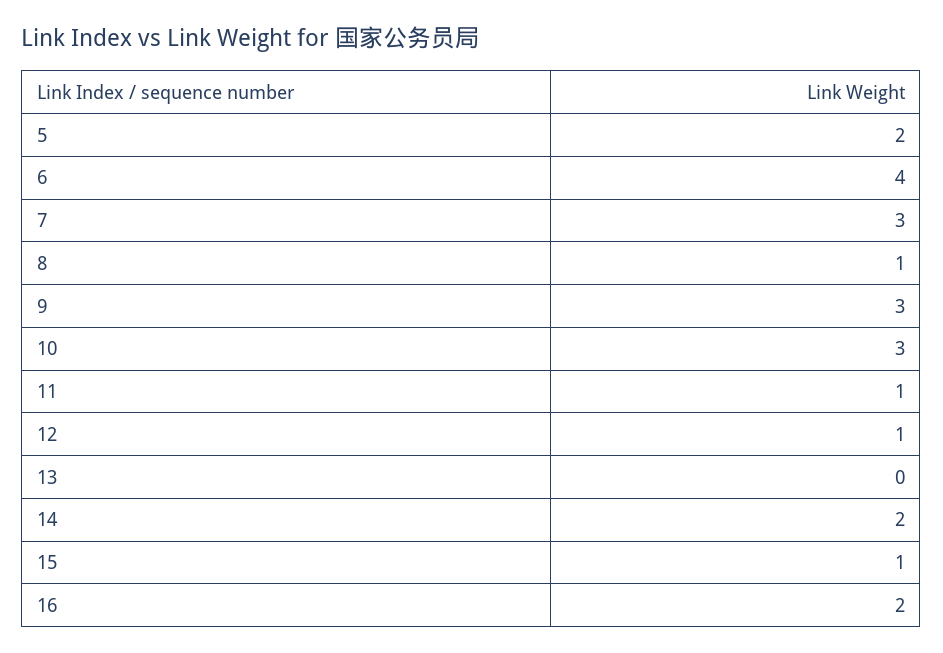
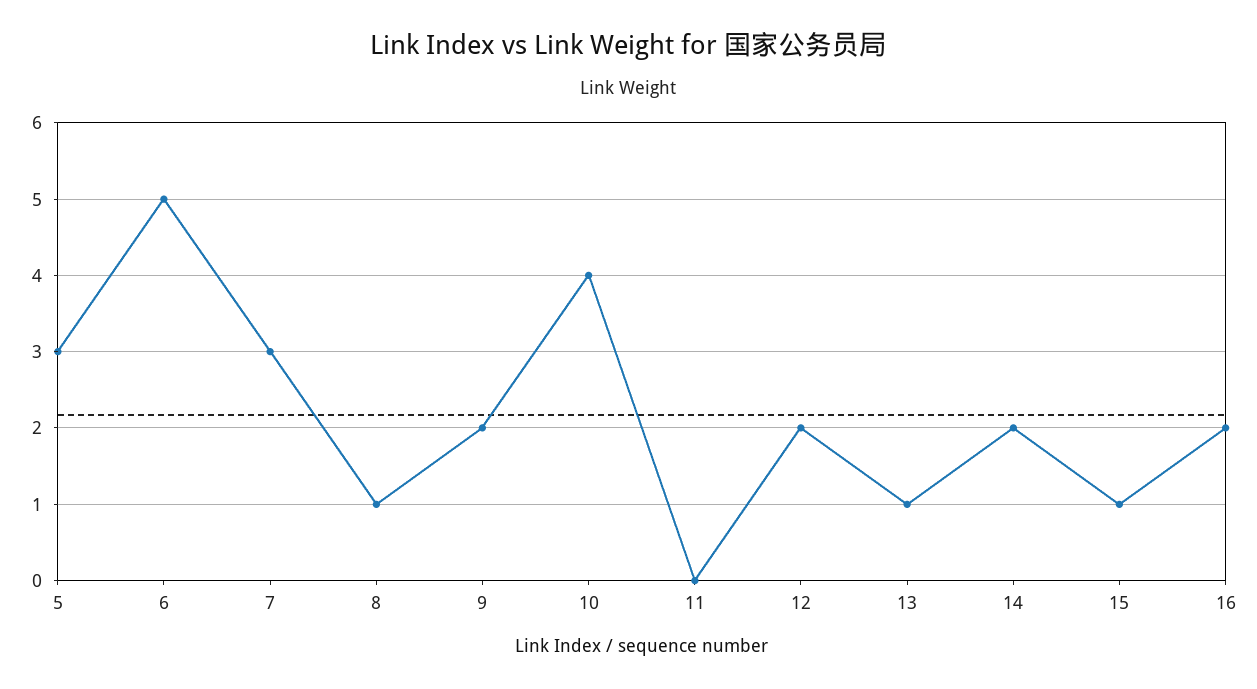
  {
-   "5": 2,
+   "5": 3,
-   "6": 4,
+   "6": 5,
    "7": 3,
    "8": 1,
-   "9": 3,
+   "9": 2,
-   "10": 3,
+   "10": 4,
-   "11": 1,
+   "11": 0,
-   "12": 1,
+   "12": 2,
-   "13": 0,
+   "13": 1,
    "14": 2,
    "15": 1,
    "16": 2
  }

